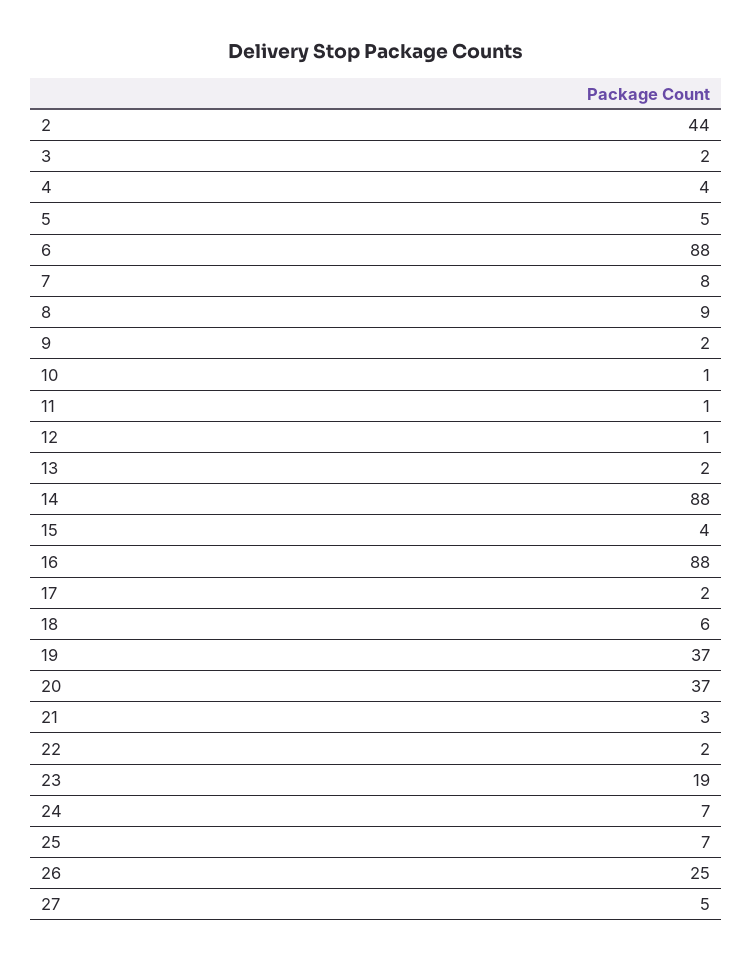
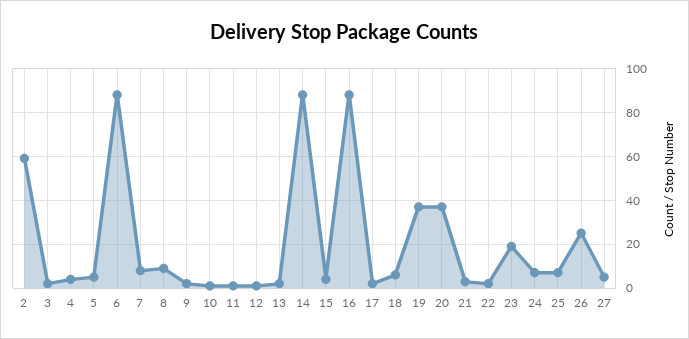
  {
-   "2": 44,
+   "2": 60,
    "3": 2,
    "4": 4,
    "5": 5,
    "6": 88,
    "7": 8,
    "8": 9,
    "9": 2,
    "10": 1,
    "11": 1,
    "12": 1,
    "13": 2,
    "14": 88,
    "15": 4,
    "16": 88,
    "17": 2,
    "18": 6,
    "19": 37,
    "20": 37,
    "21": 3,
    "22": 2,
    "23": 19,
    "24": 7,
    "25": 7,
    "26": 25,
    "27": 5
  }

